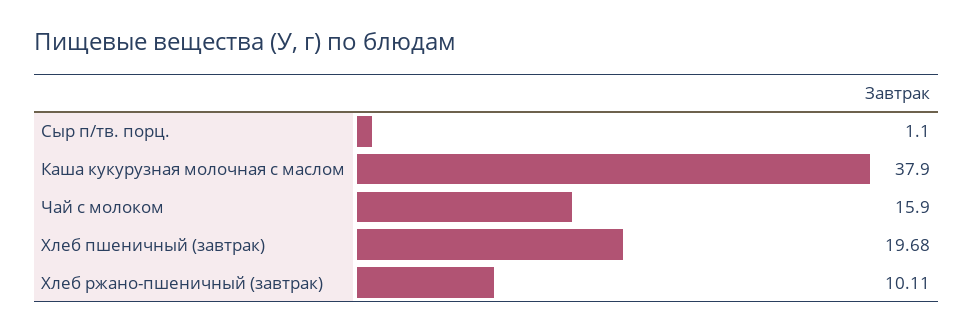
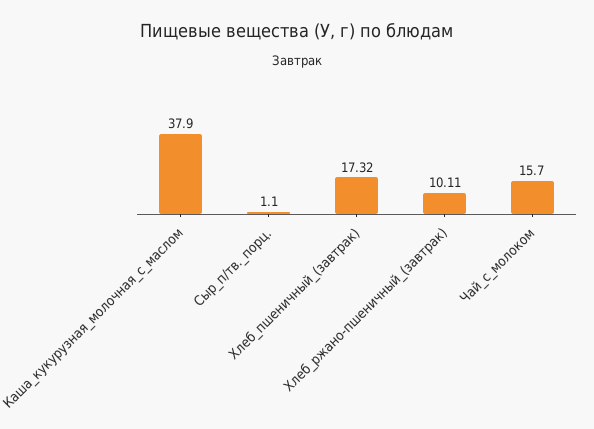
  {
    "Сыр п/тв. порц.": 1.1,
    "Каша кукурузная молочная с маслом": 37.9,
-   "Чай с молоком": 15.9,
+   "Чай с молоком": 15.7,
-   "Хлеб пшеничный (завтрак)": 19.68,
+   "Хлеб пшеничный (завтрак)": 17.32,
    "Хлеб ржано-пшеничный (завтрак)": 10.11
  }

